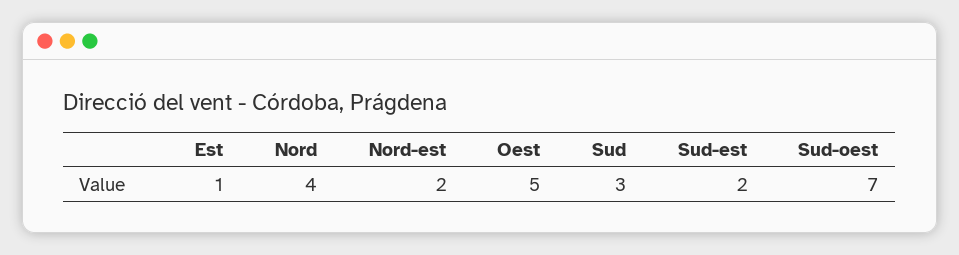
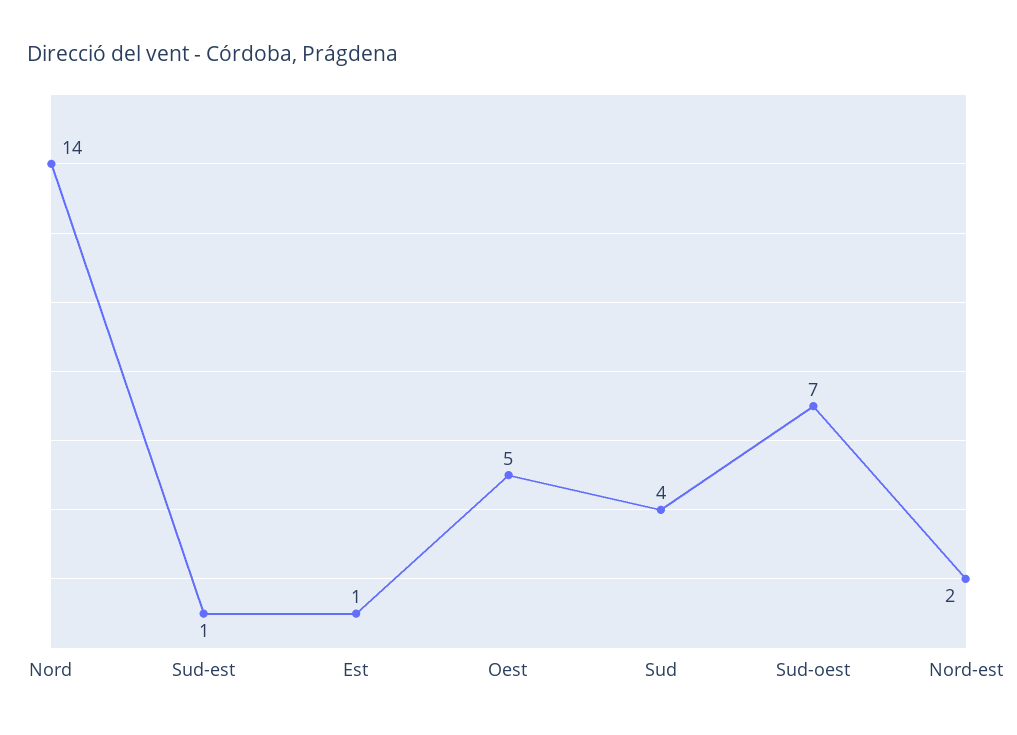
  {
    "Est": 1,
-   "Nord": 4,
+   "Nord": 14,
    "Nord-est": 2,
    "Oest": 5,
-   "Sud": 3,
+   "Sud": 4,
-   "Sud-est": 2,
+   "Sud-est": 1,
    "Sud-oest": 7
  }

